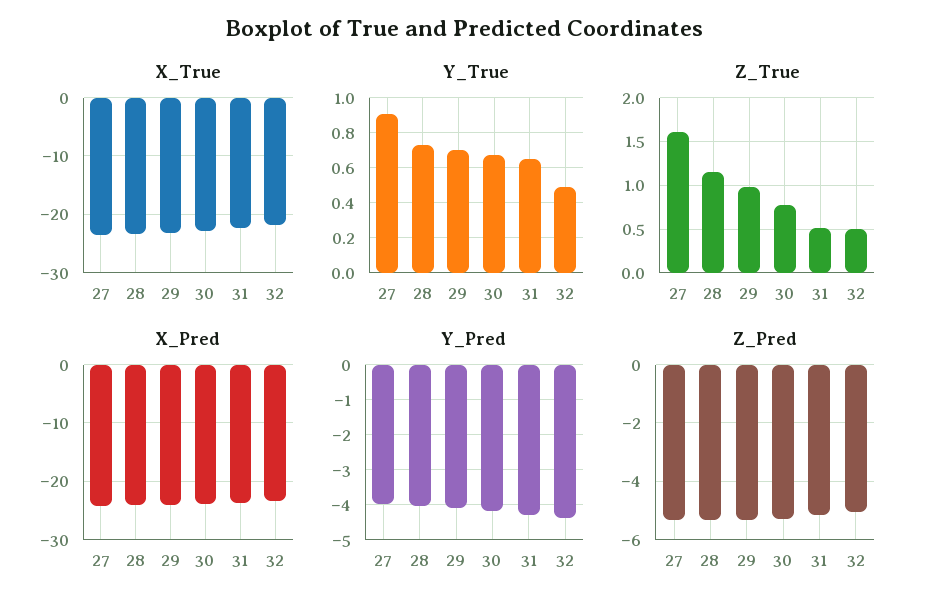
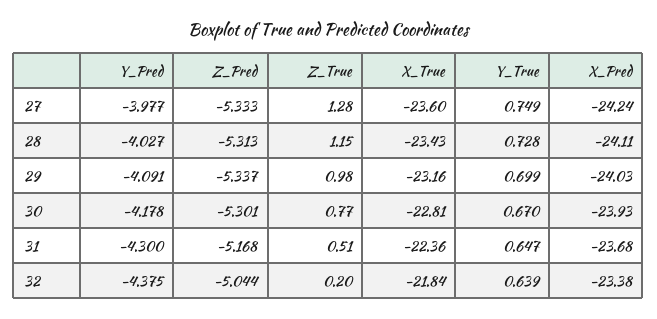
  {
    "X_True": {
      "27": -23.6,
      "28": -23.43,
      "29": -23.16,
      "30": -22.81,
      "31": -22.36,
      "32": -21.84
    },
    "Y_True": {
-     "27": 0.9,
+     "27": 0.749,
      "28": 0.728,
      "29": 0.699,
      "30": 0.67,
      "31": 0.647,
-     "32": 0.5
+     "32": 0.639
    },
    "Z_True": {
-     "27": 1.6,
+     "27": 1.28,
      "28": 1.15,
      "29": 0.98,
      "30": 0.77,
      "31": 0.51,
-     "32": 0.5
+     "32": 0.2
    },
    "X_Pred": {
      "27": -24.24,
      "28": -24.11,
      "29": -24.03,
      "30": -23.93,
      "31": -23.68,
      "32": -23.38
    },
    "Y_Pred": {
      "27": -3.977,
      "28": -4.027,
      "29": -4.091,
      "30": -4.178,
      "31": -4.3,
      "32": -4.375
    },
    "Z_Pred": {
      "27": -5.333,
      "28": -5.313,
      "29": -5.337,
      "30": -5.301,
      "31": -5.168,
      "32": -5.044
    }
  }

